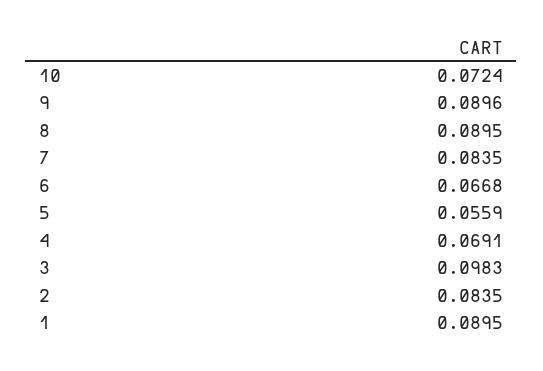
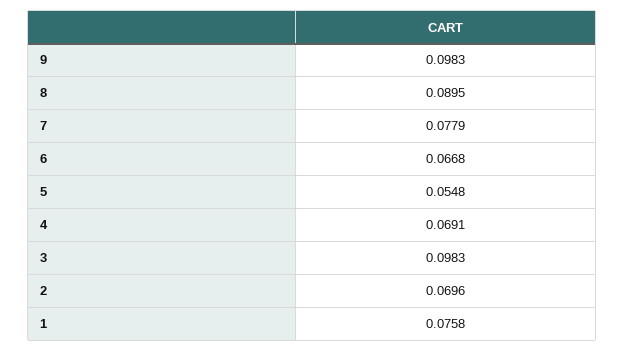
  {
-   "10": 0.0724,
-   "9": 0.0896,
+   "9": 0.0983,
    "8": 0.0895,
-   "7": 0.0835,
+   "7": 0.0779,
    "6": 0.0668,
-   "5": 0.0559,
+   "5": 0.0548,
    "4": 0.0691,
    "3": 0.0983,
-   "2": 0.0835,
+   "2": 0.0696,
-   "1": 0.0895
+   "1": 0.0758
  }

